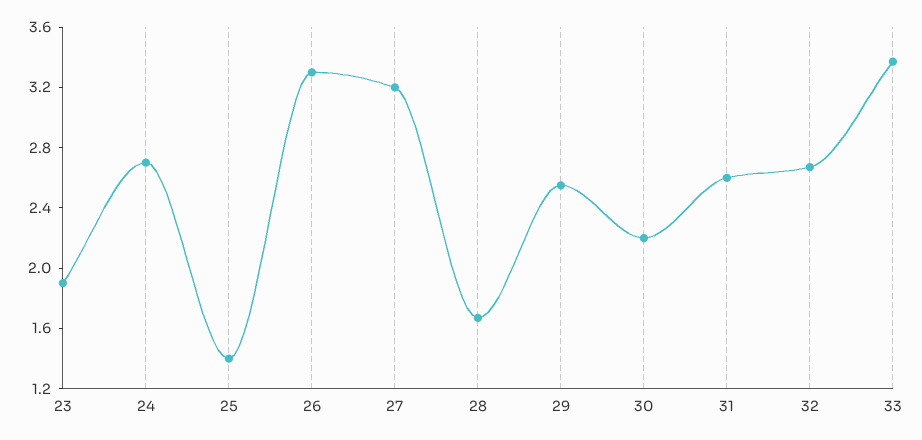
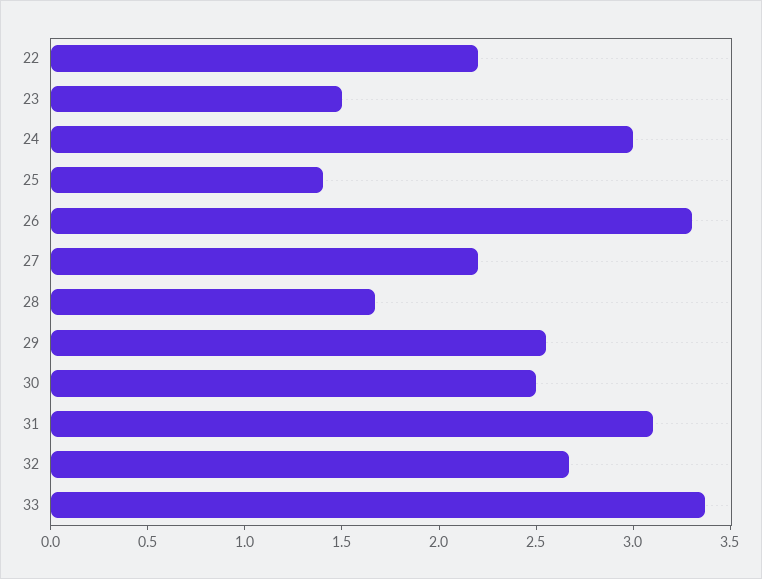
  {
-   "23": 1.9,
+   "23": 1.5,
-   "24": 2.7,
+   "24": 3,
    "25": 1.4,
    "26": 3.3,
-   "27": 3.2,
+   "27": 2.2,
    "28": 1.7,
    "29": 2.6,
-   "30": 2.2,
+   "30": 2.5,
-   "31": 2.6,
+   "31": 3.1,
    "32": 2.7,
-   "33": 3.4
+   "33": 3.4,
+   "22": 2.2
  }

